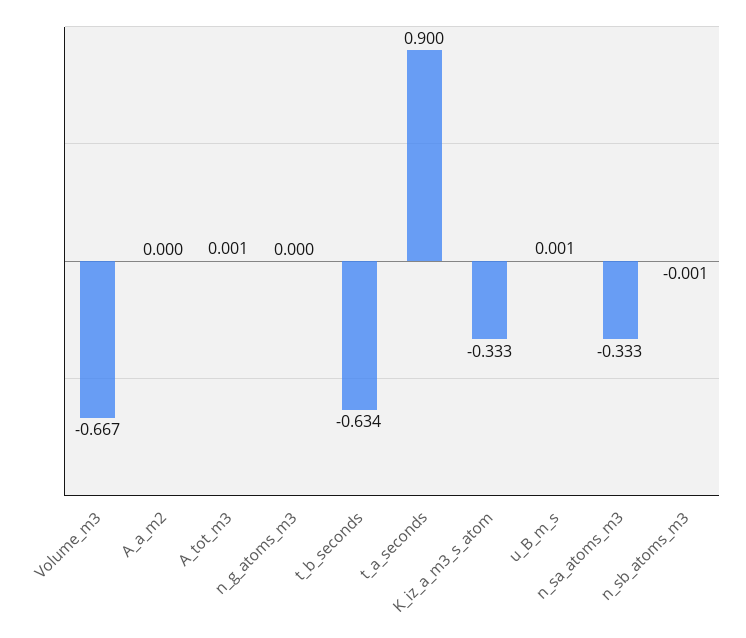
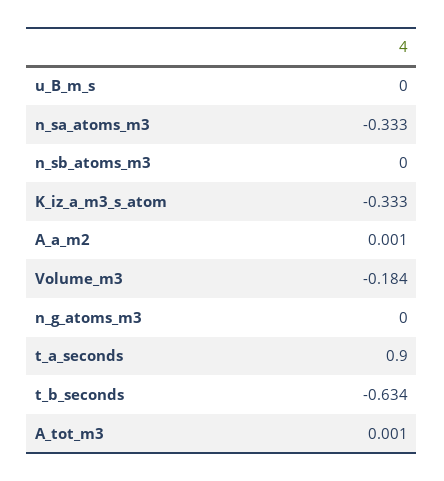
  {
-   "Volume_m3": -0.667,
+   "Volume_m3": -0.184,
-   "A_a_m2": 0,
+   "A_a_m2": 0.001,
    "A_tot_m3": 0.001,
    "n_g_atoms_m3": 0,
    "t_b_seconds": -0.634,
    "t_a_seconds": 0.9,
    "K_iz_a_m3_s_atom": -0.333,
-   "u_B_m_s": 0.001,
+   "u_B_m_s": 0,
    "n_sa_atoms_m3": -0.333,
-   "n_sb_atoms_m3": -0.001
+   "n_sb_atoms_m3": 0
  }

